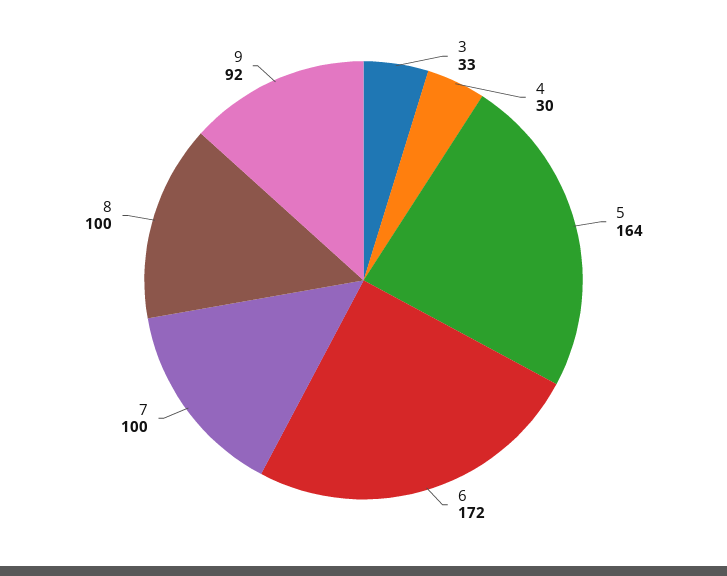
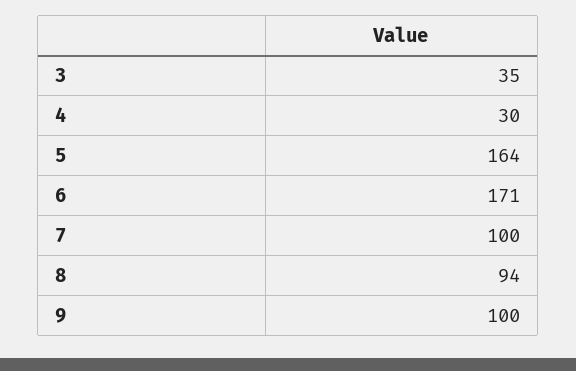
  {
-   "3": 33,
+   "3": 35,
    "4": 30,
    "5": 164,
-   "6": 172,
+   "6": 171,
    "7": 100,
-   "8": 100,
+   "8": 94,
-   "9": 92
+   "9": 100
  }

